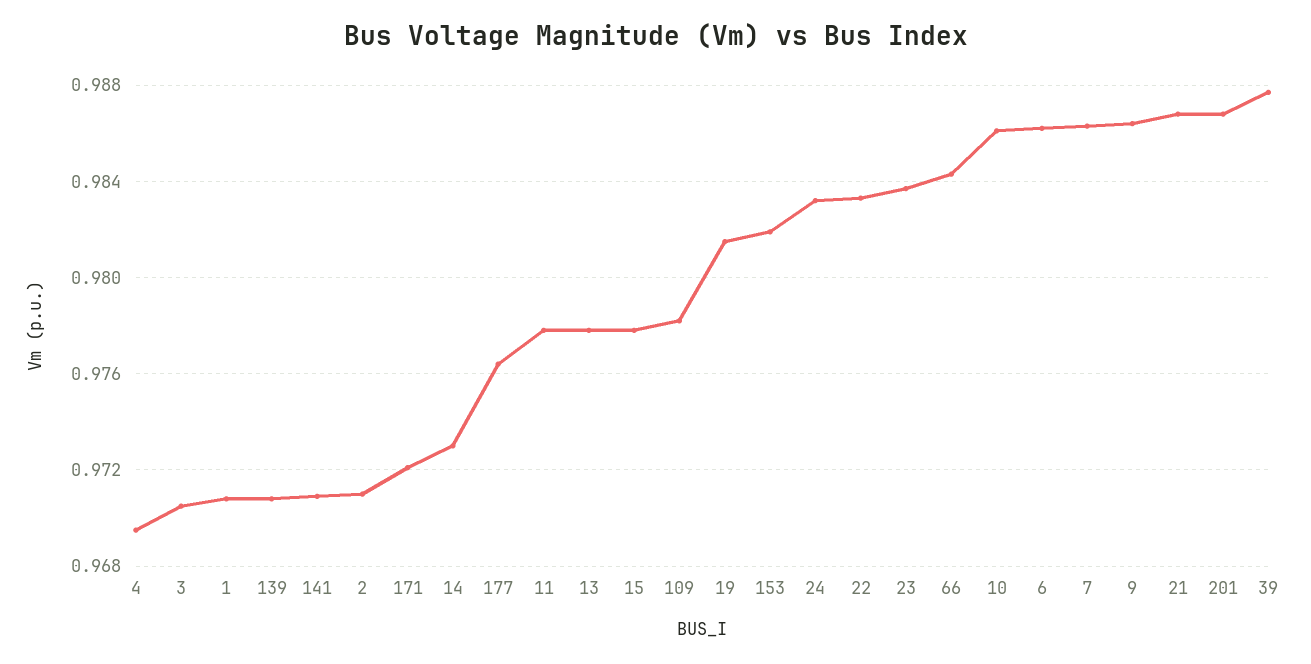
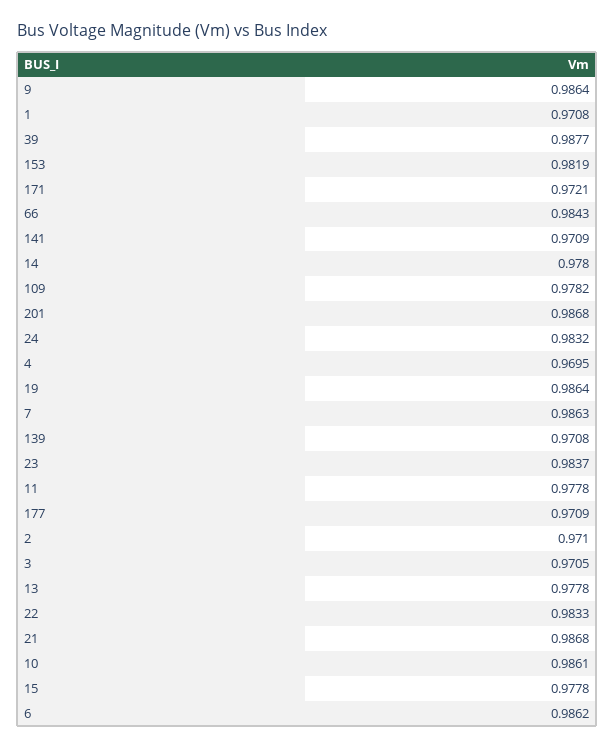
  {
    "4": 0.9695,
    "3": 0.9705,
    "1": 0.9708,
    "139": 0.9708,
    "141": 0.9709,
    "2": 0.971,
    "171": 0.9721,
-   "14": 0.973,
+   "14": 0.978,
-   "177": 0.9765,
+   "177": 0.9709,
    "11": 0.9778,
    "13": 0.9778,
    "15": 0.9778,
    "109": 0.9782,
-   "19": 0.9815,
+   "19": 0.9864,
    "153": 0.9819,
    "24": 0.9832,
    "22": 0.9833,
    "23": 0.9837,
    "66": 0.9843,
    "10": 0.9861,
    "6": 0.9862,
    "7": 0.9863,
    "9": 0.9864,
    "21": 0.9868,
    "201": 0.9868,
    "39": 0.9877
  }

